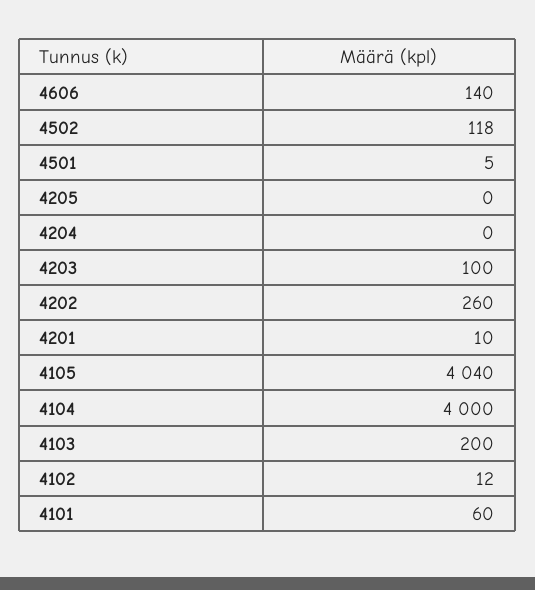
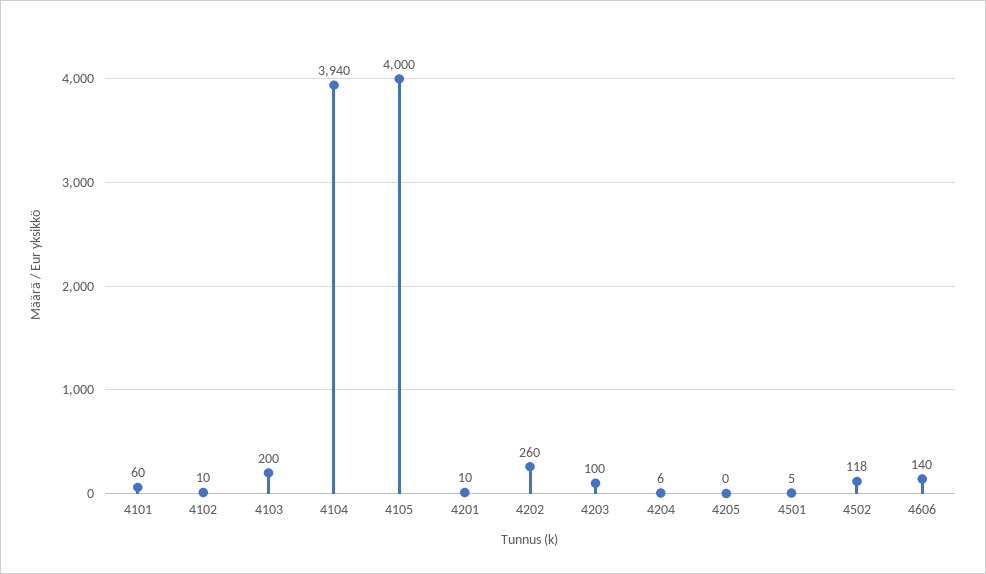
  {
    "4606": 140,
    "4502": 118,
    "4501": 5,
    "4205": 0,
-   "4204": 0,
+   "4204": 6,
    "4203": 100,
    "4202": 260,
    "4201": 10,
-   "4105": 4040,
+   "4105": 4000,
-   "4104": 4000,
+   "4104": 3940,
    "4103": 200,
-   "4102": 12,
+   "4102": 10,
    "4101": 60
  }

